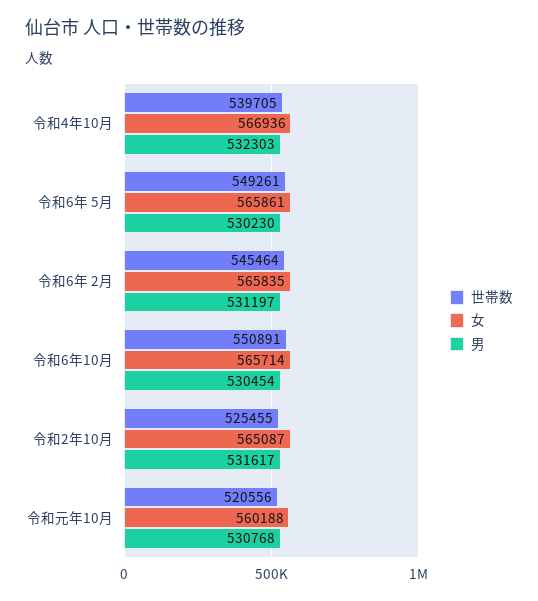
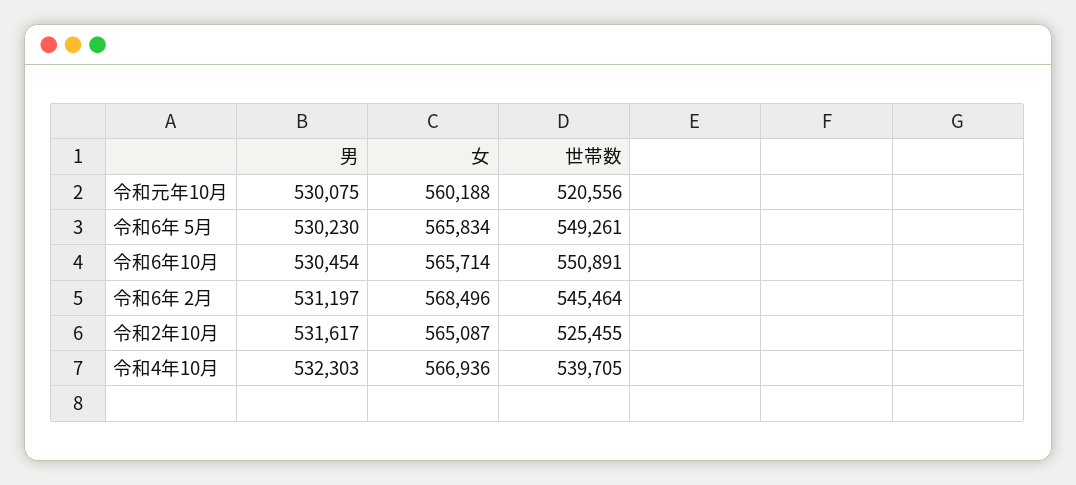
  {
    "世帯数": {
      "令和4年10月": 539705,
      "令和6年 5月": 549261,
      "令和6年 2月": 545464,
      "令和6年10月": 550891,
      "令和2年10月": 525455,
      "令和元年10月": 520556
    },
    "女": {
      "令和4年10月": 566936,
-     "令和6年 5月": 565861,
+     "令和6年 5月": 565834,
-     "令和6年 2月": 565835,
+     "令和6年 2月": 568496,
      "令和6年10月": 565714,
      "令和2年10月": 565087,
      "令和元年10月": 560188
    },
    "男": {
      "令和4年10月": 532303,
      "令和6年 5月": 530230,
      "令和6年 2月": 531197,
      "令和6年10月": 530454,
      "令和2年10月": 531617,
-     "令和元年10月": 530768
+     "令和元年10月": 530075
    }
  }

